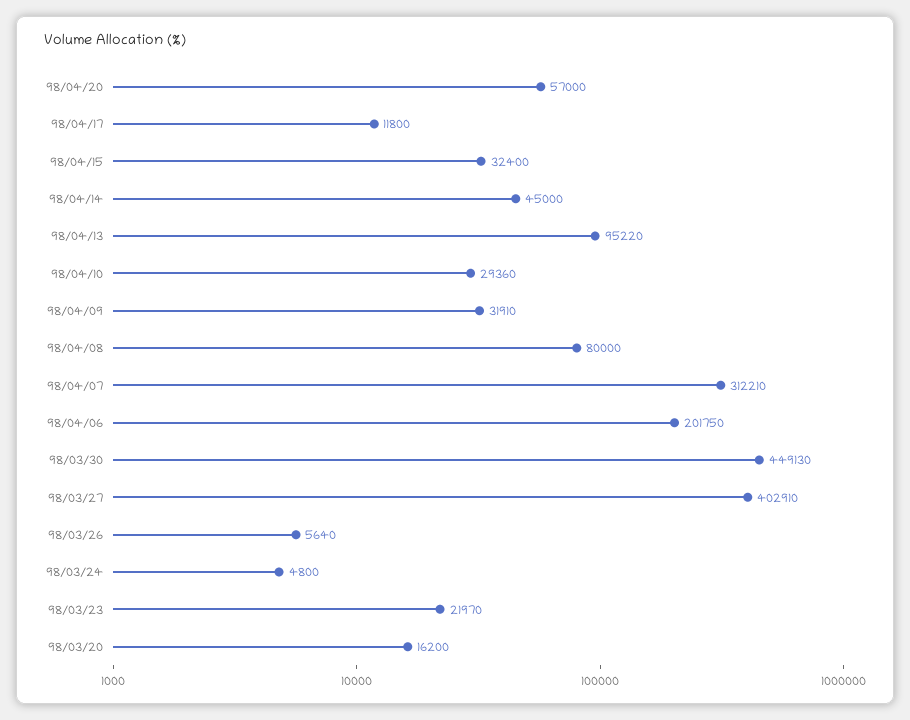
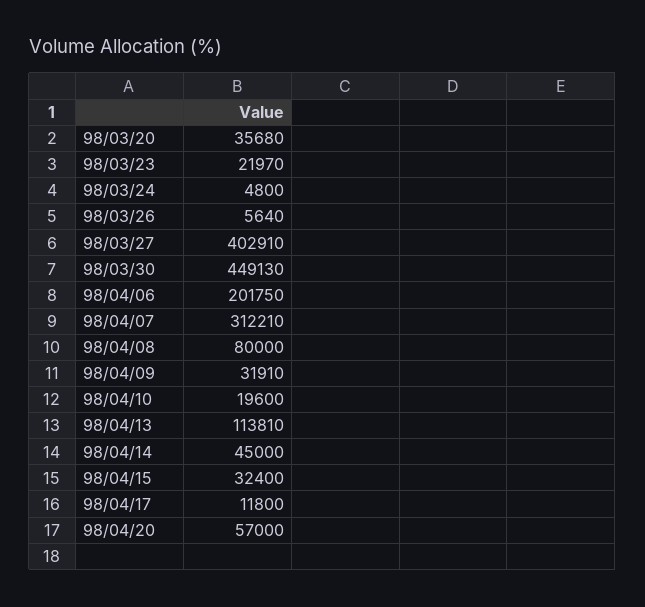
  {
    "98/04/20": 57000,
    "98/04/17": 11800,
    "98/04/15": 32400,
    "98/04/14": 45000,
-   "98/04/13": 95220,
+   "98/04/13": 113810,
-   "98/04/10": 29360,
+   "98/04/10": 19600,
    "98/04/09": 31910,
    "98/04/08": 80000,
    "98/04/07": 312210,
    "98/04/06": 201750,
    "98/03/30": 449130,
    "98/03/27": 402910,
    "98/03/26": 5640,
    "98/03/24": 4800,
    "98/03/23": 21970,
-   "98/03/20": 16200
+   "98/03/20": 35680
  }

